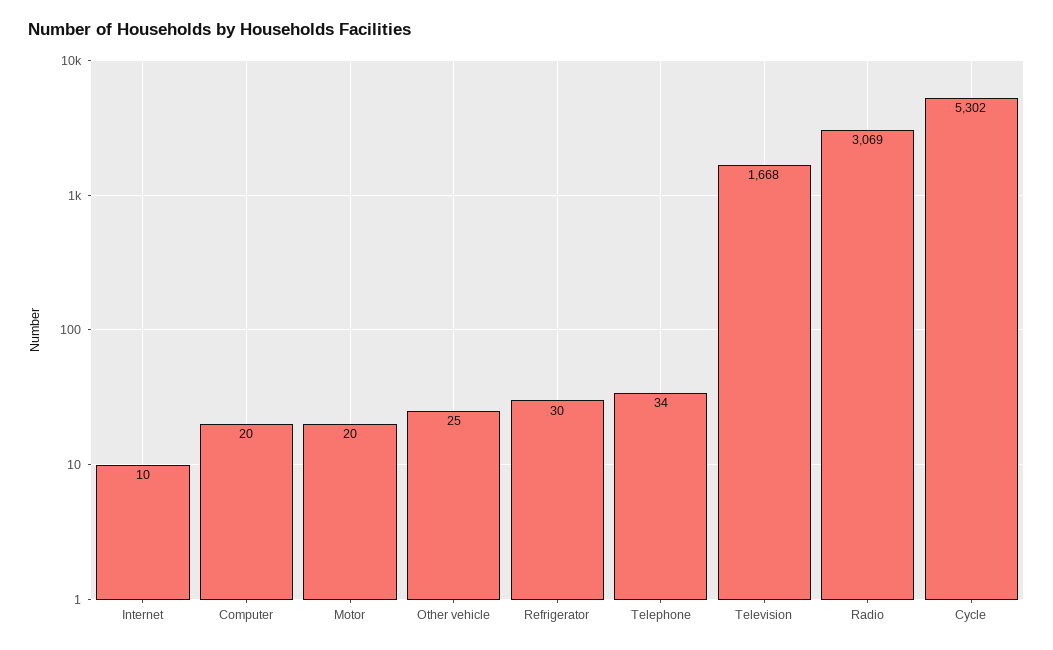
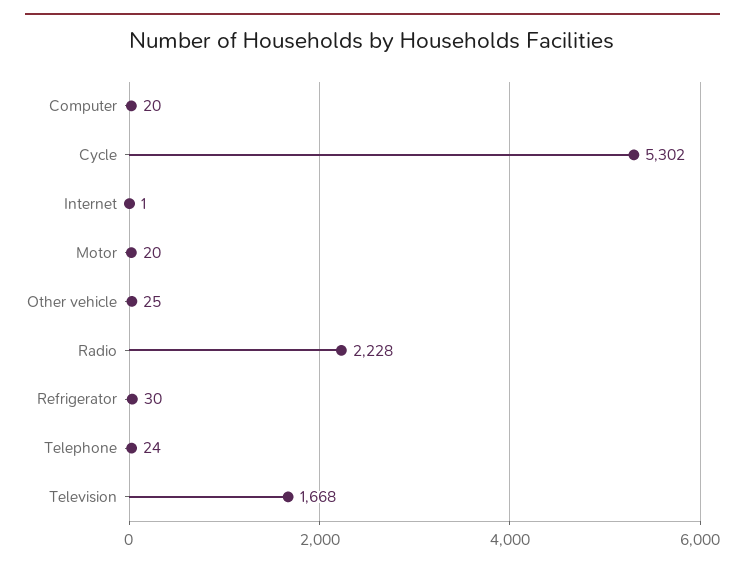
  {
-   "Internet": 10,
+   "Internet": 1,
    "Computer": 20,
    "Motor": 20,
    "Other vehicle": 25,
    "Refrigerator": 30,
-   "Telephone": 34,
+   "Telephone": 24,
    "Television": 1668,
-   "Radio": 3069,
+   "Radio": 2228,
    "Cycle": 5302
  }

